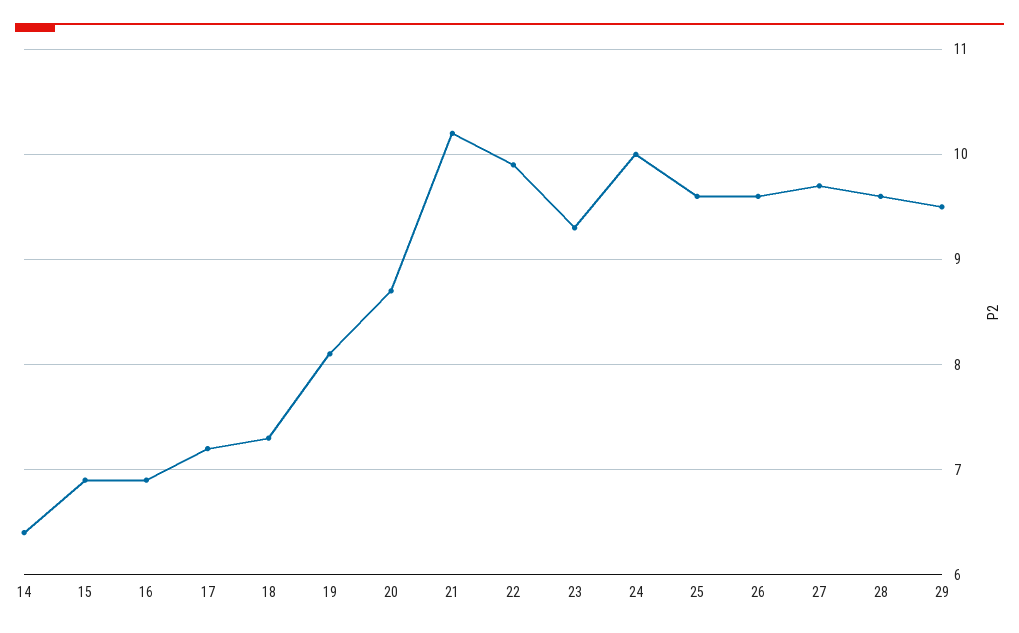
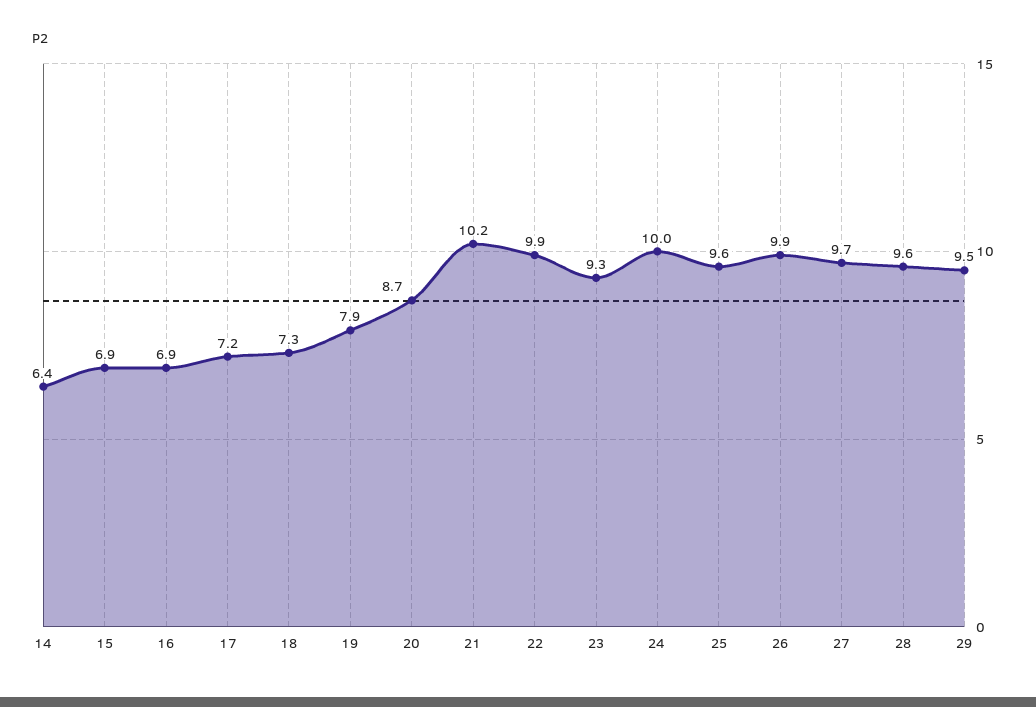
  {
    "14": 6.4,
    "15": 6.9,
    "16": 6.9,
    "17": 7.2,
    "18": 7.3,
-   "19": 8.1,
+   "19": 7.9,
    "20": 8.7,
    "21": 10.2,
    "22": 9.9,
    "23": 9.3,
    "24": 10,
    "25": 9.6,
-   "26": 9.6,
+   "26": 9.9,
    "27": 9.7,
    "28": 9.6,
    "29": 9.5
  }

